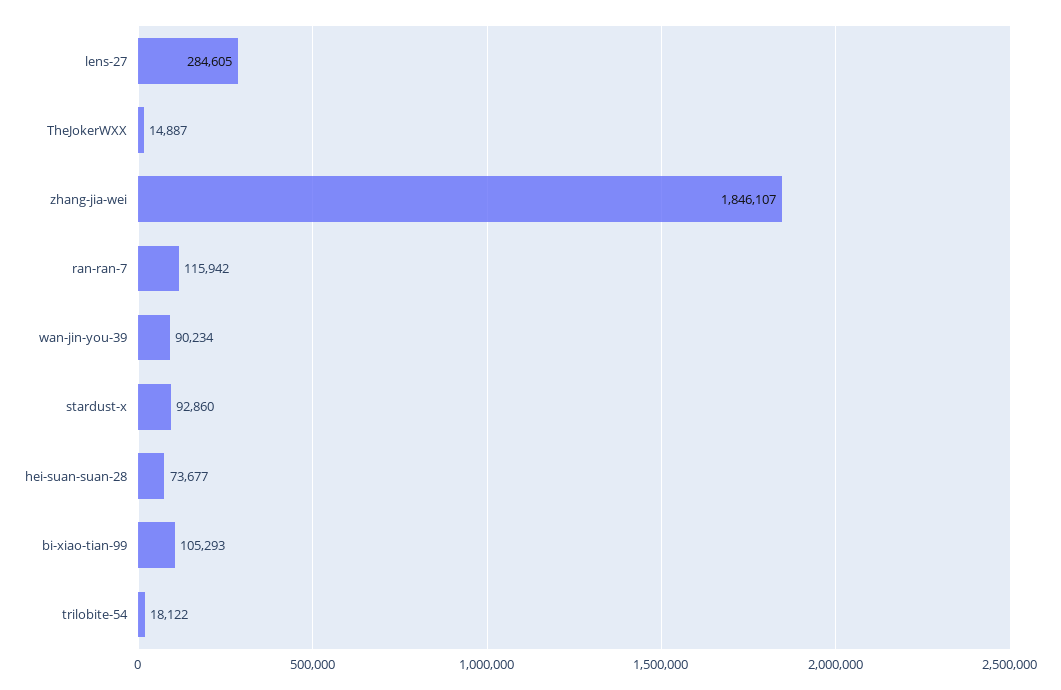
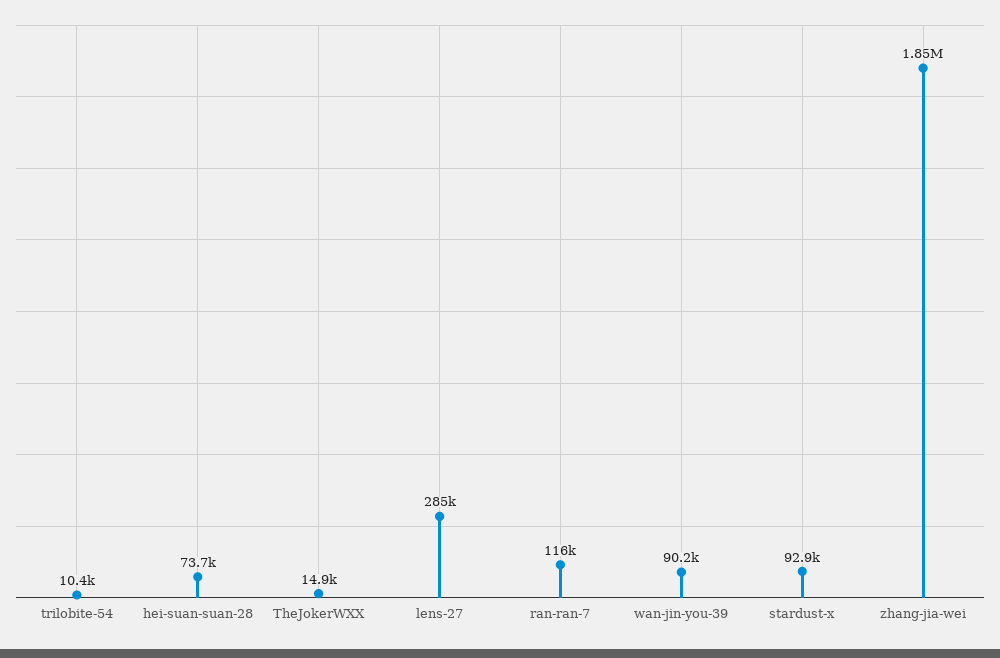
  {
    "lens-27": 284605,
    "TheJokerWXX": 14887,
    "zhang-jia-wei": 1846107,
    "ran-ran-7": 115942,
    "wan-jin-you-39": 90234,
    "stardust-x": 92860,
    "hei-suan-suan-28": 73677,
-   "bi-xiao-tian-99": 105293,
-   "trilobite-54": 18122
+   "trilobite-54": 10400
  }

